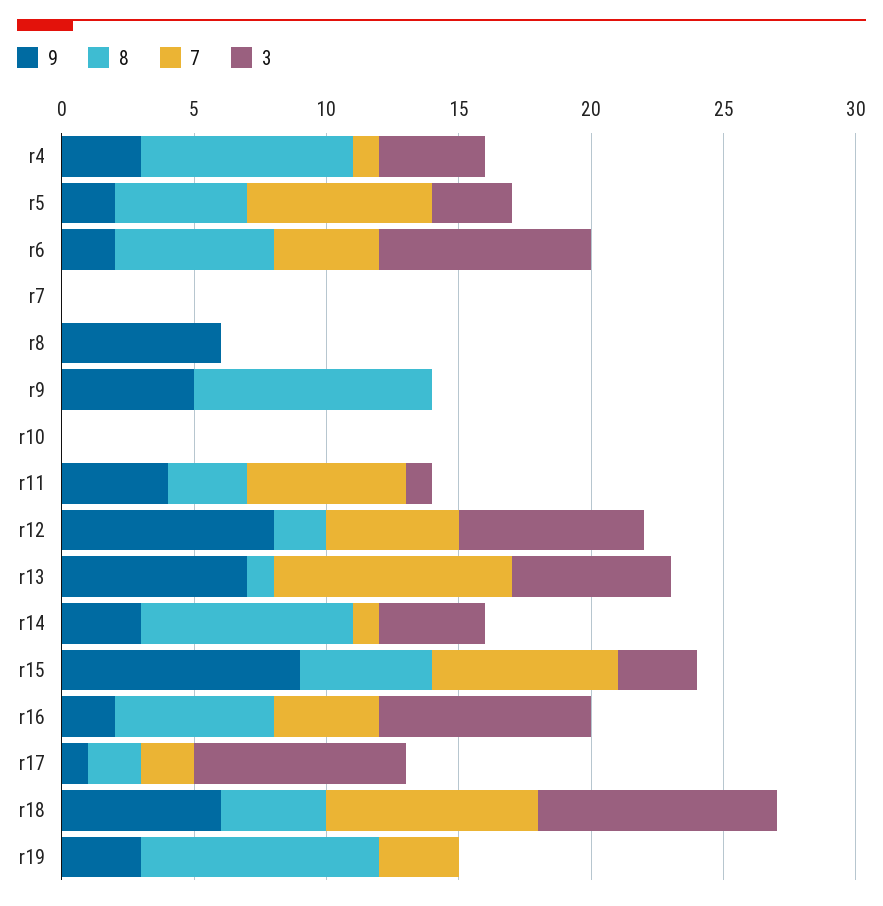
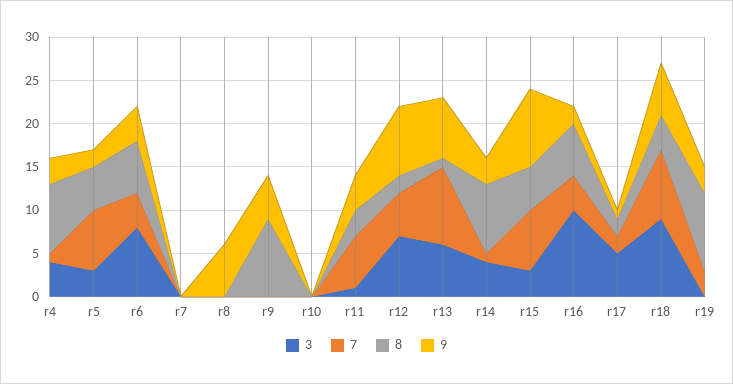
  {
    "9": {
      "r4": 3,
      "r5": 2,
-     "r6": 2,
+     "r6": 4,
      "r7": 0,
      "r8": 6,
      "r9": 5,
      "r10": 0,
      "r11": 4,
      "r12": 8,
      "r13": 7,
      "r14": 3,
      "r15": 9,
      "r16": 2,
      "r17": 1,
      "r18": 6,
      "r19": 3
    },
    "8": {
      "r4": 8,
      "r5": 5,
      "r6": 6,
      "r7": 0,
      "r8": 0,
      "r9": 9,
      "r10": 0,
      "r11": 3,
      "r12": 2,
      "r13": 1,
      "r14": 8,
      "r15": 5,
      "r16": 6,
      "r17": 2,
      "r18": 4,
      "r19": 9
    },
    "7": {
      "r4": 1,
      "r5": 7,
      "r6": 4,
      "r7": 0,
      "r8": 0,
      "r9": 0,
      "r10": 0,
      "r11": 6,
      "r12": 5,
      "r13": 9,
      "r14": 1,
      "r15": 7,
      "r16": 4,
      "r17": 2,
      "r18": 8,
      "r19": 3
    },
    "3": {
      "r4": 4,
      "r5": 3,
      "r6": 8,
      "r7": 0,
      "r8": 0,
      "r9": 0,
      "r10": 0,
      "r11": 1,
      "r12": 7,
      "r13": 6,
      "r14": 4,
      "r15": 3,
-     "r16": 8,
+     "r16": 10,
-     "r17": 8,
+     "r17": 5,
      "r18": 9,
      "r19": 0
    }
  }

